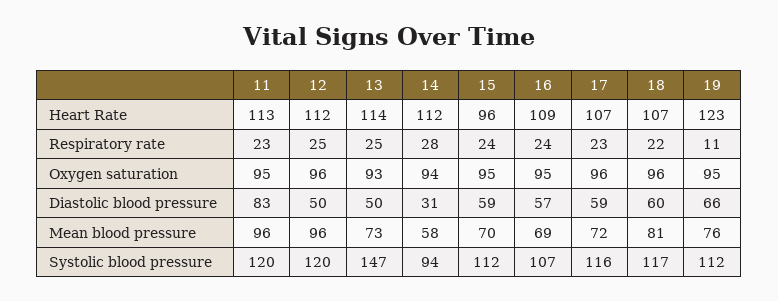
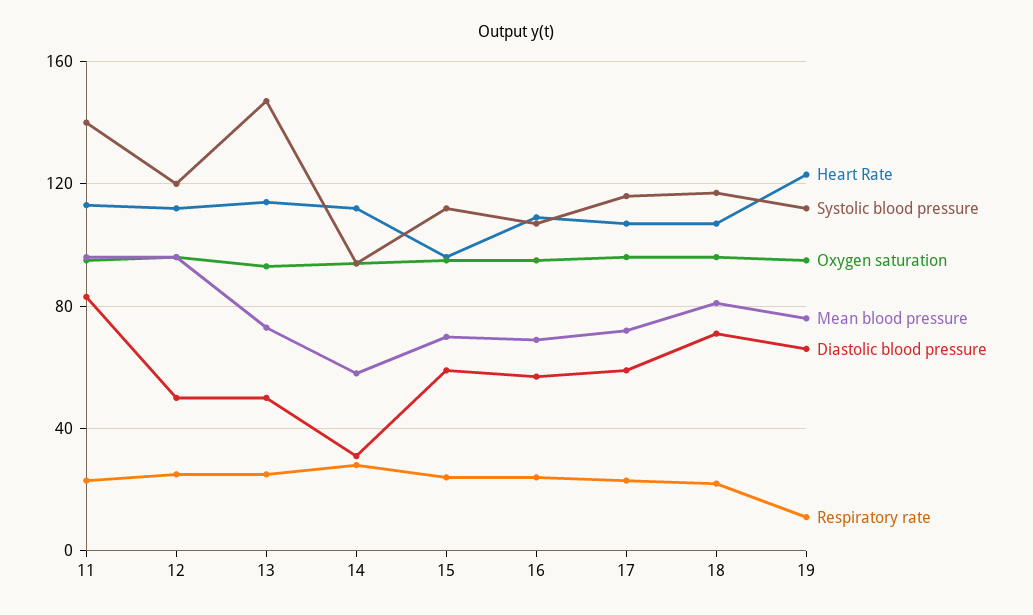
  {
    "Heart Rate": {
      "11": 113,
      "12": 112,
      "13": 114,
      "14": 112,
      "15": 96,
      "16": 109,
      "17": 107,
      "18": 107,
      "19": 123
    },
    "Respiratory rate": {
      "11": 23,
      "12": 25,
      "13": 25,
      "14": 28,
      "15": 24,
      "16": 24,
      "17": 23,
      "18": 22,
      "19": 11
    },
    "Oxygen saturation": {
      "11": 95,
      "12": 96,
      "13": 93,
      "14": 94,
      "15": 95,
      "16": 95,
      "17": 96,
      "18": 96,
      "19": 95
    },
    "Diastolic blood pressure": {
      "11": 83,
      "12": 50,
      "13": 50,
      "14": 31,
      "15": 59,
      "16": 57,
      "17": 59,
-     "18": 60,
+     "18": 70,
      "19": 66
    },
    "Mean blood pressure": {
      "11": 96,
      "12": 96,
      "13": 73,
      "14": 58,
      "15": 70,
      "16": 69,
      "17": 72,
      "18": 81,
      "19": 76
    },
    "Systolic blood pressure": {
-     "11": 120,
+     "11": 140,
      "12": 120,
      "13": 147,
      "14": 94,
      "15": 112,
      "16": 107,
      "17": 116,
      "18": 117,
      "19": 112
    }
  }

